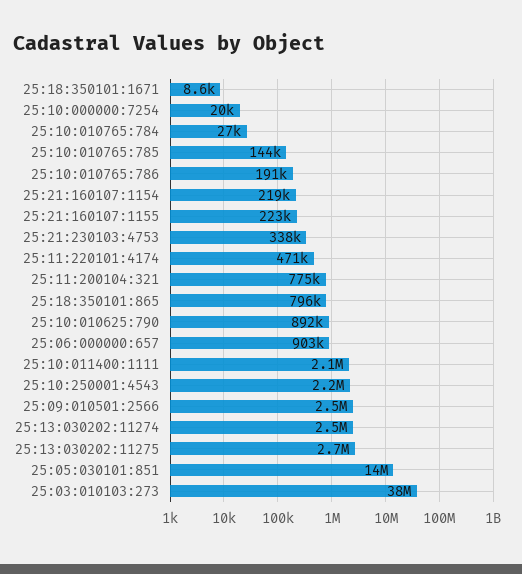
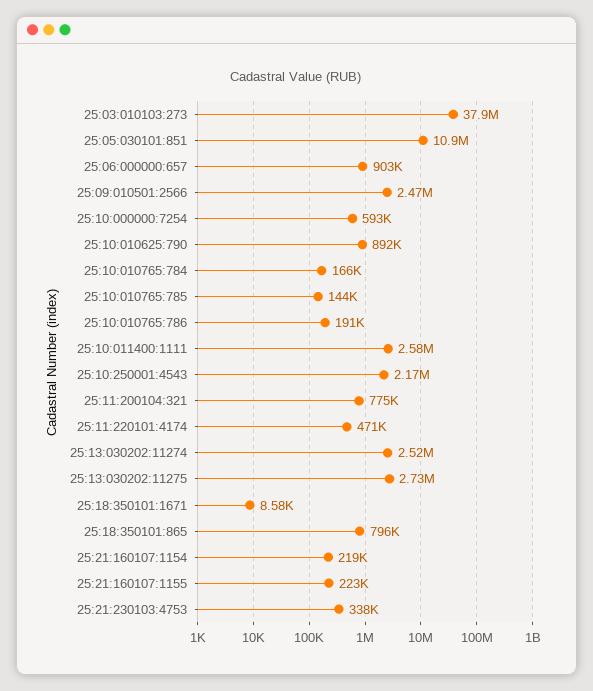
  {
    "25:18:350101:1671": 8580,
-   "25:10:000000:7254": 20000,
+   "25:10:000000:7254": 593000,
-   "25:10:010765:784": 27000,
+   "25:10:010765:784": 166000,
    "25:10:010765:785": 144000,
    "25:10:010765:786": 191000,
    "25:21:160107:1154": 219000,
    "25:21:160107:1155": 223000,
    "25:21:230103:4753": 338000,
    "25:11:220101:4174": 471000,
    "25:11:200104:321": 775000,
    "25:18:350101:865": 796000,
    "25:10:010625:790": 892000,
    "25:06:000000:657": 903000,
-   "25:10:011400:1111": 2100000,
+   "25:10:011400:1111": 2580000,
    "25:10:250001:4543": 2170000,
    "25:09:010501:2566": 2470000,
    "25:13:030202:11274": 2520000,
    "25:13:030202:11275": 2730000,
-   "25:05:030101:851": 14000000,
+   "25:05:030101:851": 10900000,
    "25:03:010103:273": 37900000
  }

